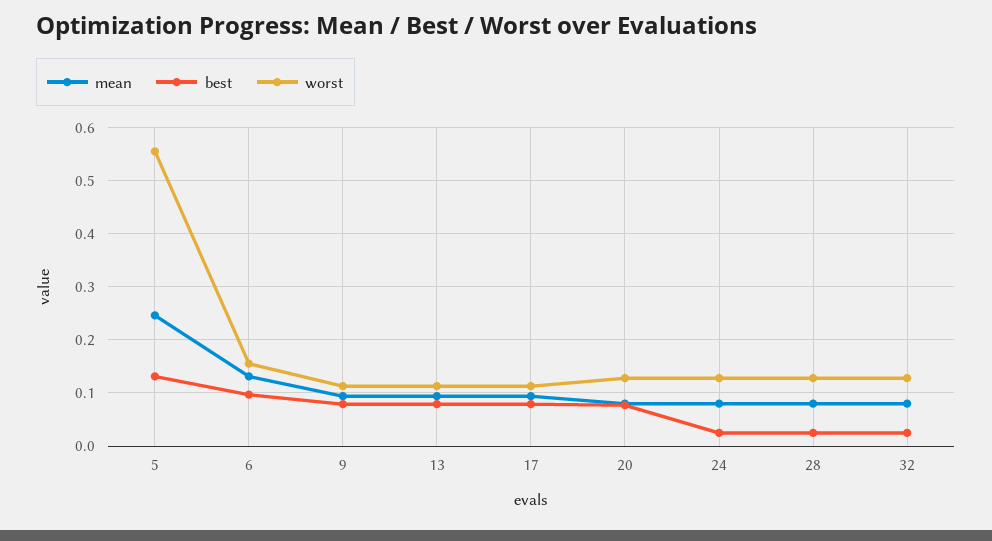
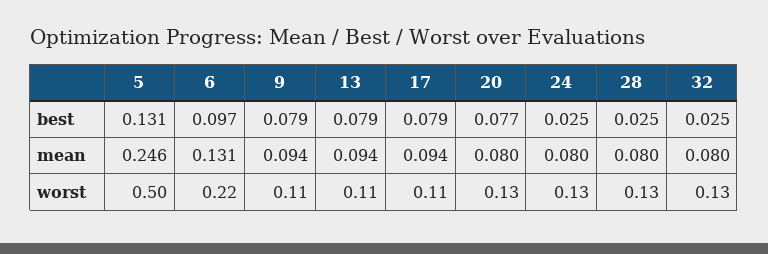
  {
    "mean": {
      "5": 0.246,
      "6": 0.131,
      "9": 0.094,
      "13": 0.094,
      "17": 0.094,
      "20": 0.08,
      "24": 0.08,
      "28": 0.08,
      "32": 0.08
    },
    "best": {
      "5": 0.131,
      "6": 0.097,
      "9": 0.079,
      "13": 0.079,
      "17": 0.079,
      "20": 0.077,
      "24": 0.025,
      "28": 0.025,
      "32": 0.025
    },
    "worst": {
-     "5": 0.56,
+     "5": 0.5,
-     "6": 0.16,
+     "6": 0.22,
      "9": 0.11,
      "13": 0.11,
      "17": 0.11,
      "20": 0.13,
      "24": 0.13,
      "28": 0.13,
      "32": 0.13
    }
  }

